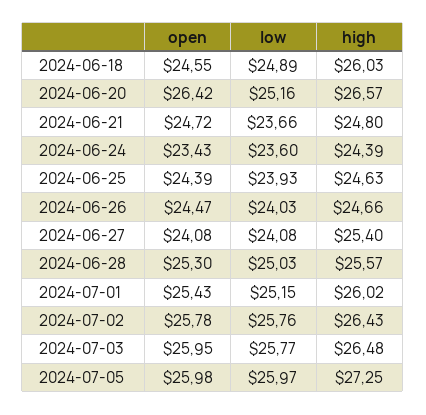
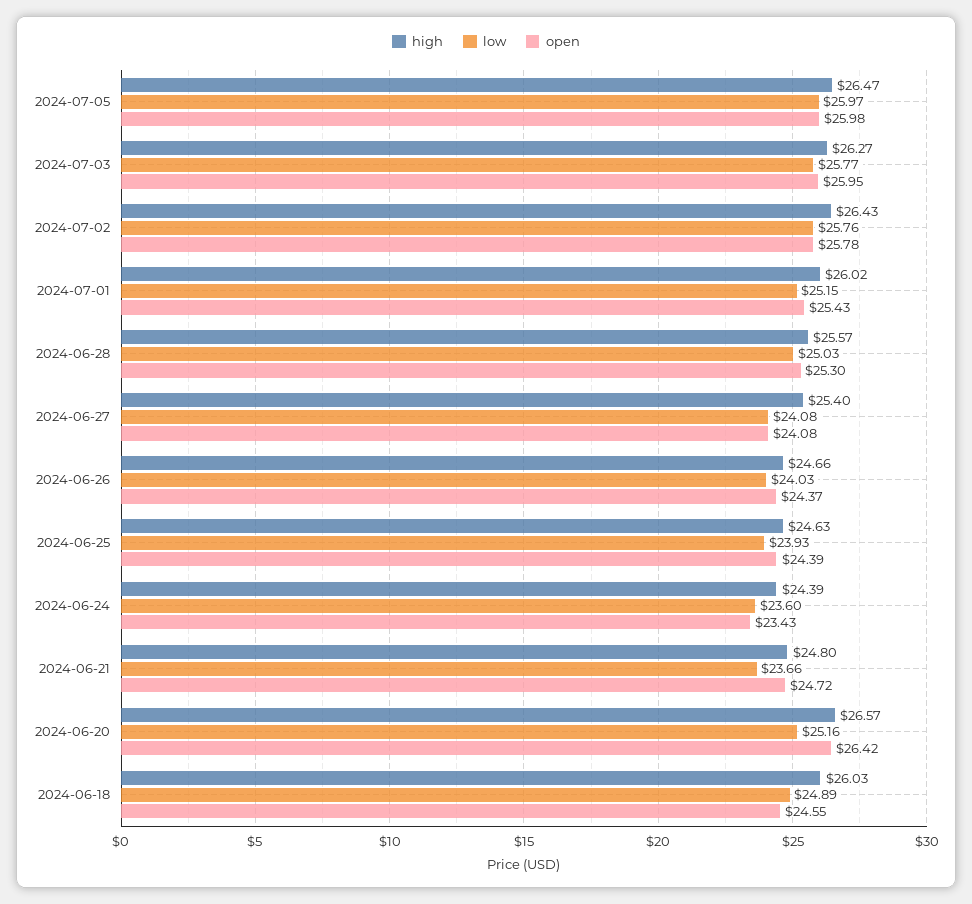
  {
    "open": {
      "2024-06-18": 24.55,
      "2024-06-20": 26.42,
      "2024-06-21": 24.72,
      "2024-06-24": 23.43,
      "2024-06-25": 24.39,
-     "2024-06-26": 24.47,
+     "2024-06-26": 24.37,
      "2024-06-27": 24.08,
      "2024-06-28": 25.3,
      "2024-07-01": 25.43,
      "2024-07-02": 25.78,
      "2024-07-03": 25.95,
      "2024-07-05": 25.98
    },
    "low": {
      "2024-06-18": 24.89,
      "2024-06-20": 25.16,
      "2024-06-21": 23.66,
      "2024-06-24": 23.6,
      "2024-06-25": 23.93,
      "2024-06-26": 24.03,
      "2024-06-27": 24.08,
      "2024-06-28": 25.03,
      "2024-07-01": 25.15,
      "2024-07-02": 25.76,
      "2024-07-03": 25.77,
      "2024-07-05": 25.97
    },
    "high": {
      "2024-06-18": 26.03,
      "2024-06-20": 26.57,
      "2024-06-21": 24.8,
      "2024-06-24": 24.39,
      "2024-06-25": 24.63,
      "2024-06-26": 24.66,
      "2024-06-27": 25.4,
      "2024-06-28": 25.57,
      "2024-07-01": 26.02,
      "2024-07-02": 26.43,
-     "2024-07-03": 26.48,
+     "2024-07-03": 26.27,
-     "2024-07-05": 27.25
+     "2024-07-05": 26.47
    }
  }

